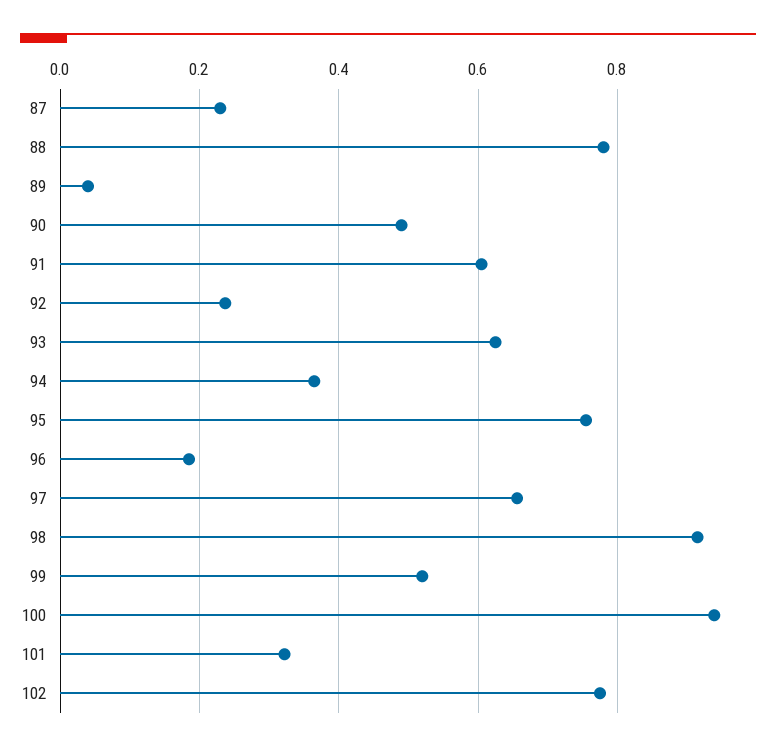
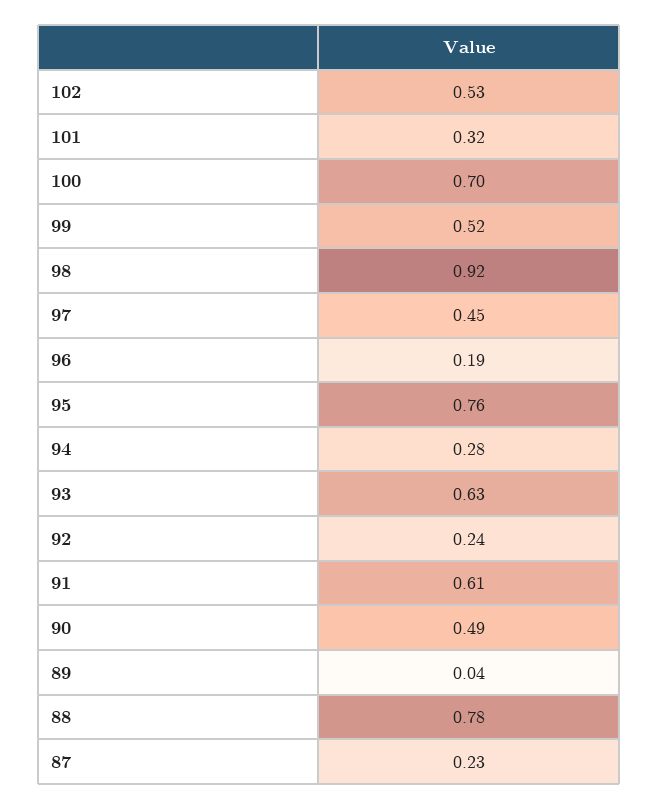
  {
    "87": 0.23,
    "88": 0.78,
    "89": 0.04,
    "90": 0.49,
    "91": 0.61,
    "92": 0.24,
    "93": 0.63,
-   "94": 0.36,
+   "94": 0.28,
    "95": 0.76,
    "96": 0.19,
-   "97": 0.66,
+   "97": 0.45,
    "98": 0.92,
    "99": 0.52,
-   "100": 0.94,
+   "100": 0.7,
    "101": 0.32,
-   "102": 0.78
+   "102": 0.53
  }

